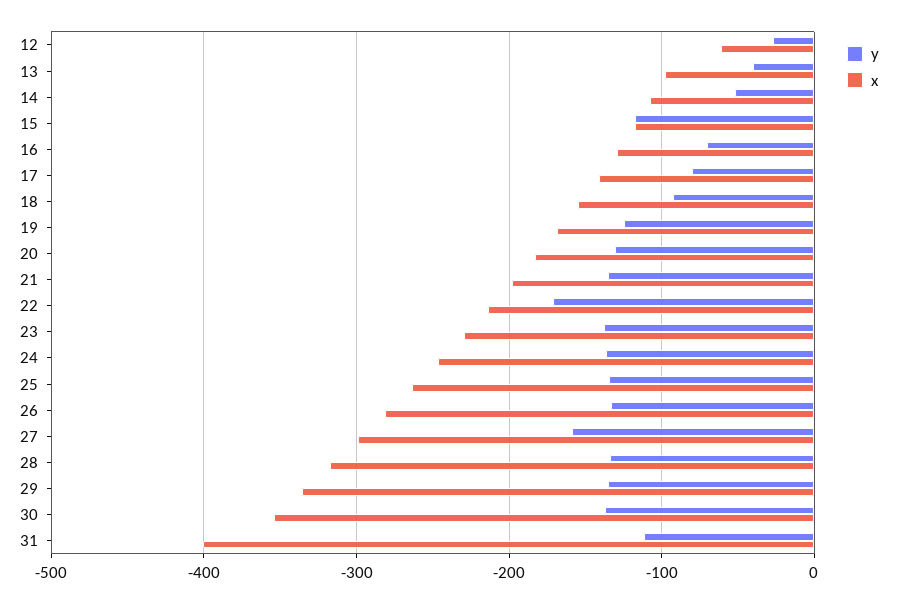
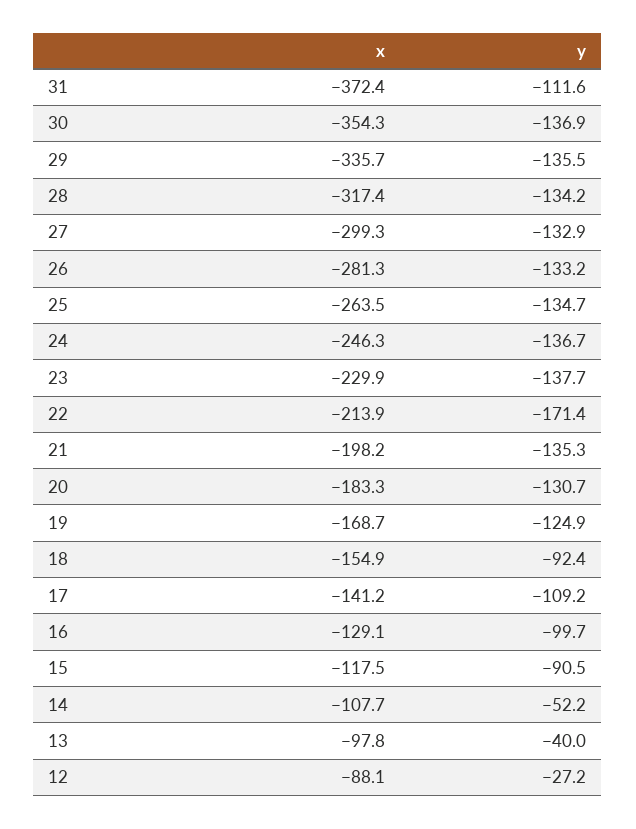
  {
    "y": {
      "12": -27.2,
      "13": -40,
      "14": -52.2,
-     "15": -120,
+     "15": -90.5,
-     "16": -70,
+     "16": -99.7,
-     "17": -80,
+     "17": -109.2,
      "18": -92.4,
      "19": -124.9,
      "20": -130.7,
      "21": -135.3,
      "22": -171.4,
      "23": -137.7,
      "24": -136.7,
      "25": -134.7,
      "26": -133.2,
-     "27": -160,
+     "27": -132.9,
      "28": -134.2,
      "29": -135.5,
      "30": -136.9,
      "31": -111.6
    },
    "x": {
-     "12": -60,
+     "12": -88.1,
      "13": -97.8,
      "14": -107.7,
      "15": -117.5,
      "16": -129.1,
      "17": -141.2,
      "18": -154.9,
      "19": -168.7,
      "20": -183.3,
      "21": -198.2,
      "22": -213.9,
      "23": -229.9,
      "24": -246.3,
      "25": -263.5,
      "26": -281.3,
      "27": -299.3,
      "28": -317.4,
      "29": -335.7,
      "30": -354.3,
-     "31": -400
+     "31": -372.4
    }
  }

